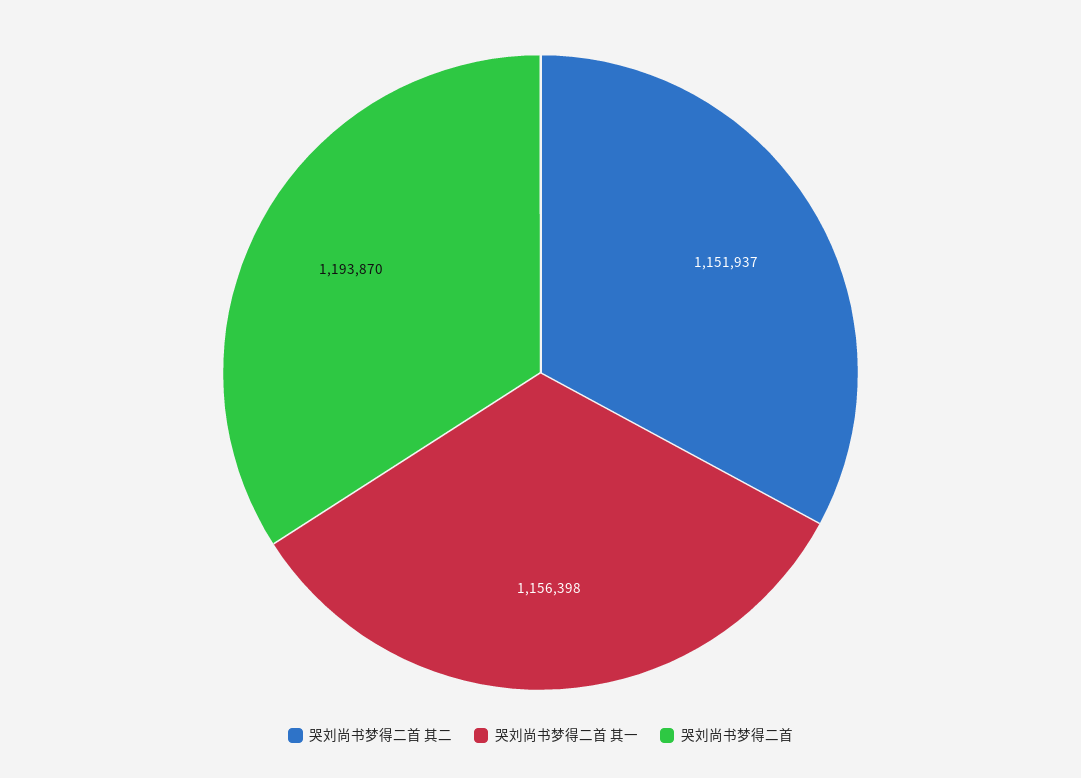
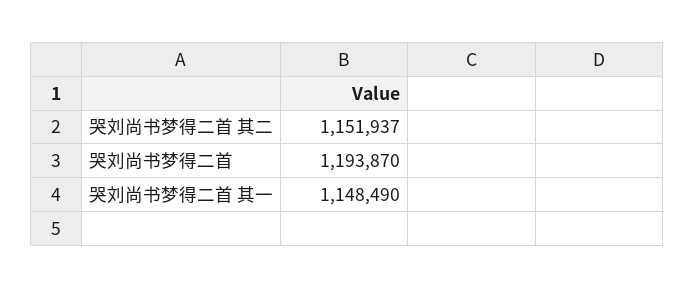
  {
    "哭刘尚书梦得二首 其二": 1151937,
-   "哭刘尚书梦得二首 其一": 1156398,
+   "哭刘尚书梦得二首 其一": 1148490,
    "哭刘尚书梦得二首": 1193870
  }

